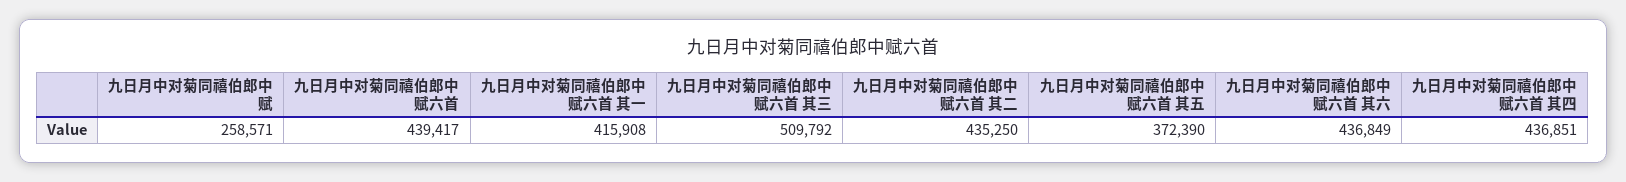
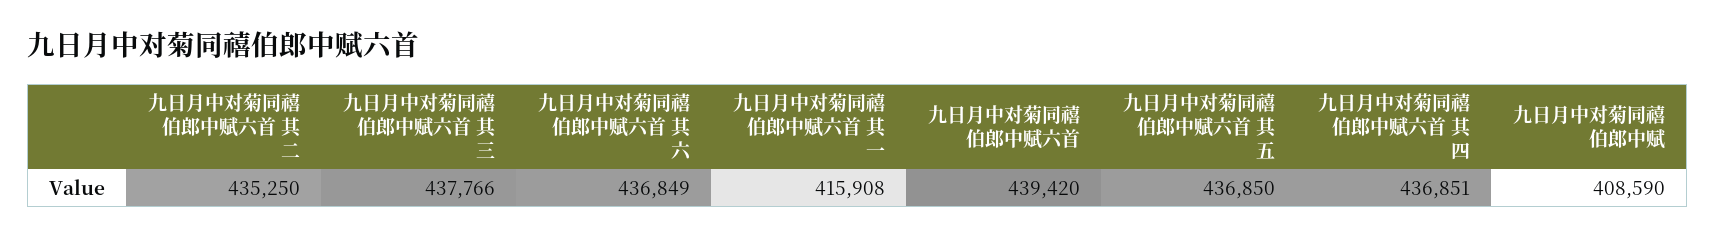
  {
-   "九日月中对菊同禧伯郎中赋": 258571,
+   "九日月中对菊同禧伯郎中赋": 408590,
-   "九日月中对菊同禧伯郎中赋六首": 439417,
+   "九日月中对菊同禧伯郎中赋六首": 439420,
    "九日月中对菊同禧伯郎中赋六首 其一": 415908,
-   "九日月中对菊同禧伯郎中赋六首 其三": 509792,
+   "九日月中对菊同禧伯郎中赋六首 其三": 437766,
    "九日月中对菊同禧伯郎中赋六首 其二": 435250,
-   "九日月中对菊同禧伯郎中赋六首 其五": 372390,
+   "九日月中对菊同禧伯郎中赋六首 其五": 436850,
    "九日月中对菊同禧伯郎中赋六首 其六": 436849,
    "九日月中对菊同禧伯郎中赋六首 其四": 436851
  }

